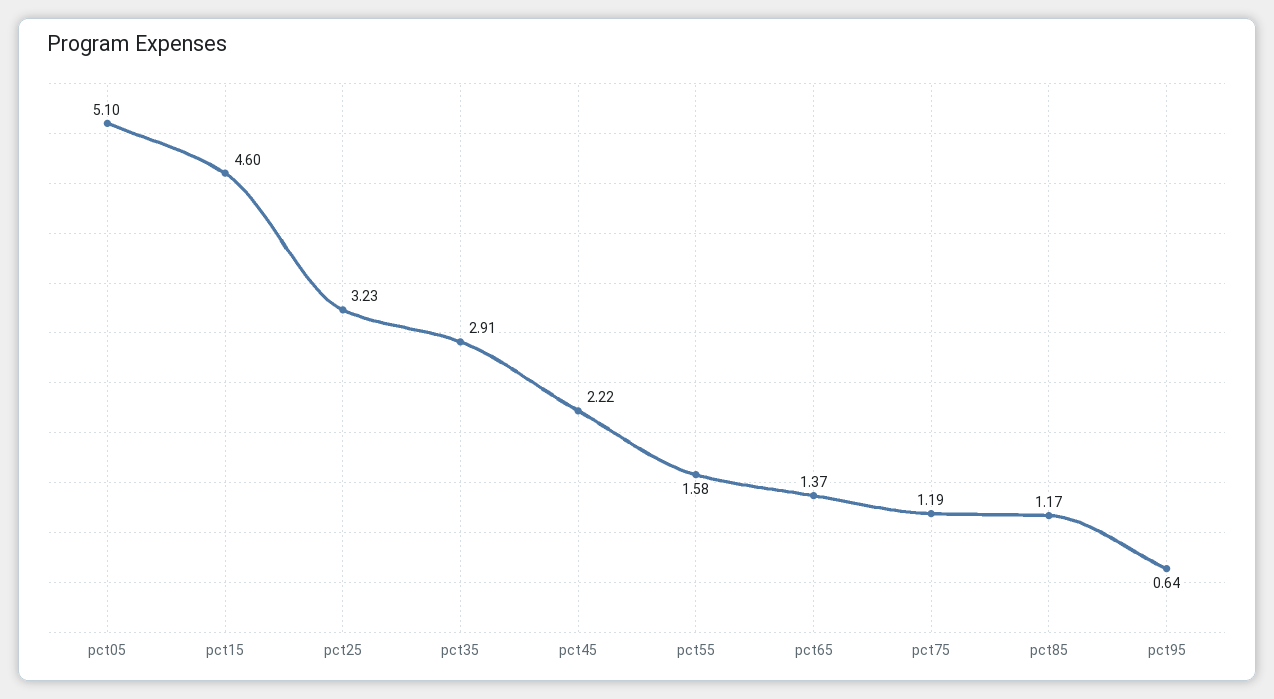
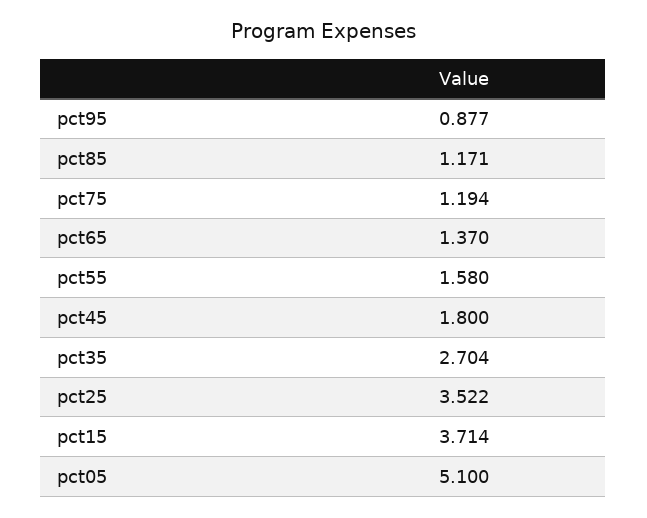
  {
    "pct05": 5.1,
-   "pct15": 4.6,
+   "pct15": 3.714,
-   "pct25": 3.23,
+   "pct25": 3.522,
-   "pct35": 2.91,
+   "pct35": 2.704,
-   "pct45": 2.22,
+   "pct45": 1.8,
    "pct55": 1.58,
    "pct65": 1.37,
    "pct75": 1.194,
    "pct85": 1.171,
-   "pct95": 0.64
+   "pct95": 0.877
  }

